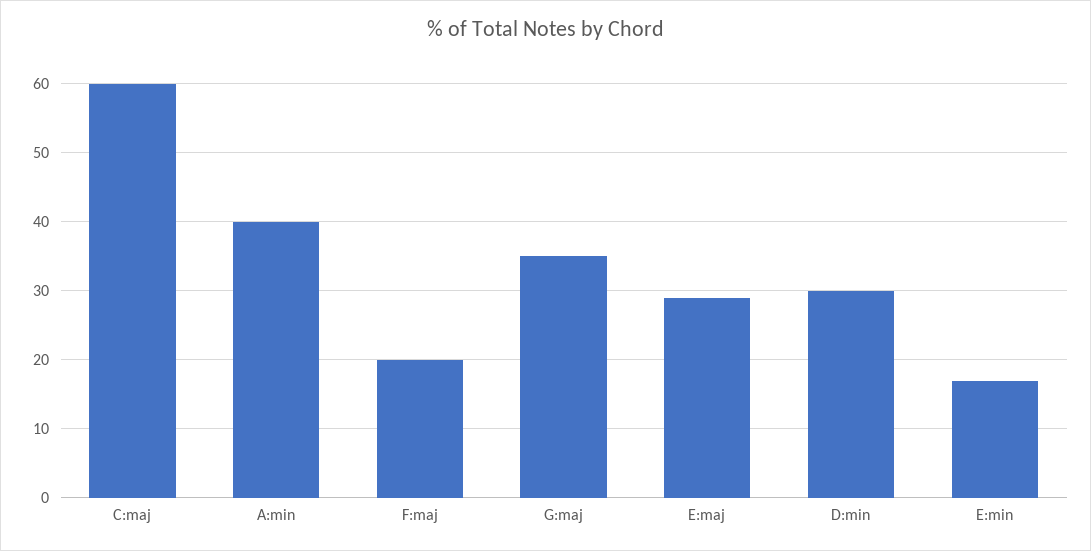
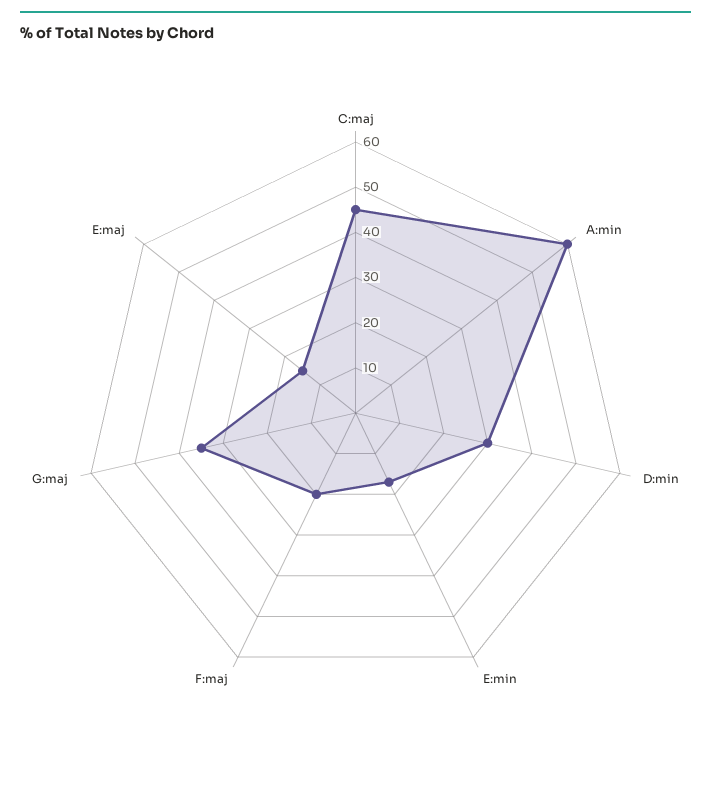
  {
-   "C:maj": 60,
+   "C:maj": 45,
-   "A:min": 40,
+   "A:min": 60,
    "F:maj": 20,
    "G:maj": 35,
-   "E:maj": 29,
+   "E:maj": 15,
    "D:min": 30,
    "E:min": 17
  }

